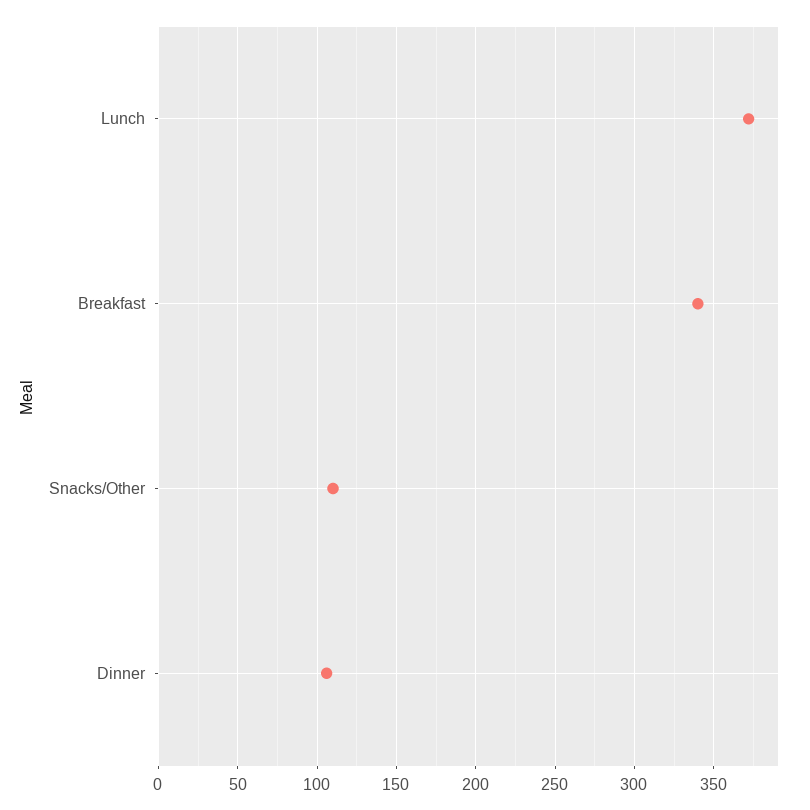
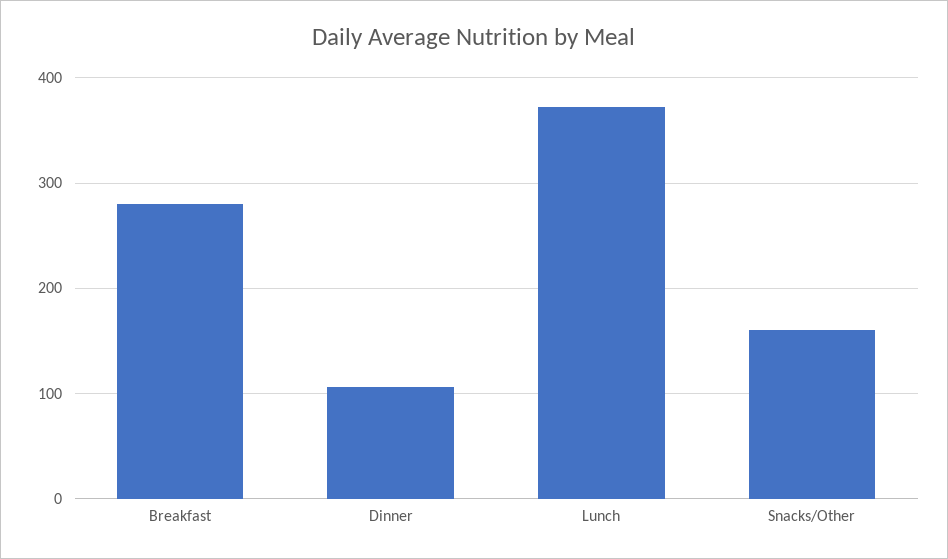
  {
    "Lunch": 370,
-   "Breakfast": 340,
+   "Breakfast": 280,
-   "Snacks/Other": 110,
+   "Snacks/Other": 160,
    "Dinner": 105
  }

